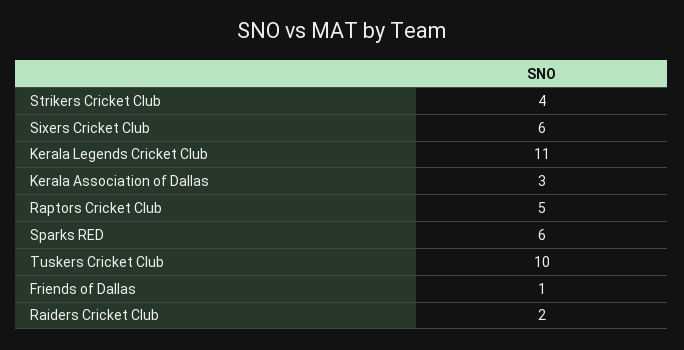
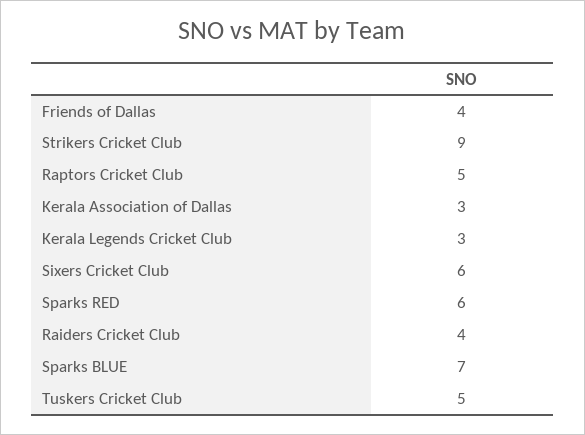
  {
-   "Strikers Cricket Club": 4,
+   "Strikers Cricket Club": 9,
    "Sixers Cricket Club": 6,
-   "Kerala Legends Cricket Club": 11,
+   "Kerala Legends Cricket Club": 3,
    "Kerala Association of Dallas": 3,
    "Raptors Cricket Club": 5,
    "Sparks RED": 6,
-   "Tuskers Cricket Club": 10,
+   "Tuskers Cricket Club": 5,
-   "Friends of Dallas": 1,
+   "Friends of Dallas": 4,
-   "Raiders Cricket Club": 2
+   "Raiders Cricket Club": 4,
+   "Sparks BLUE": 7
  }

